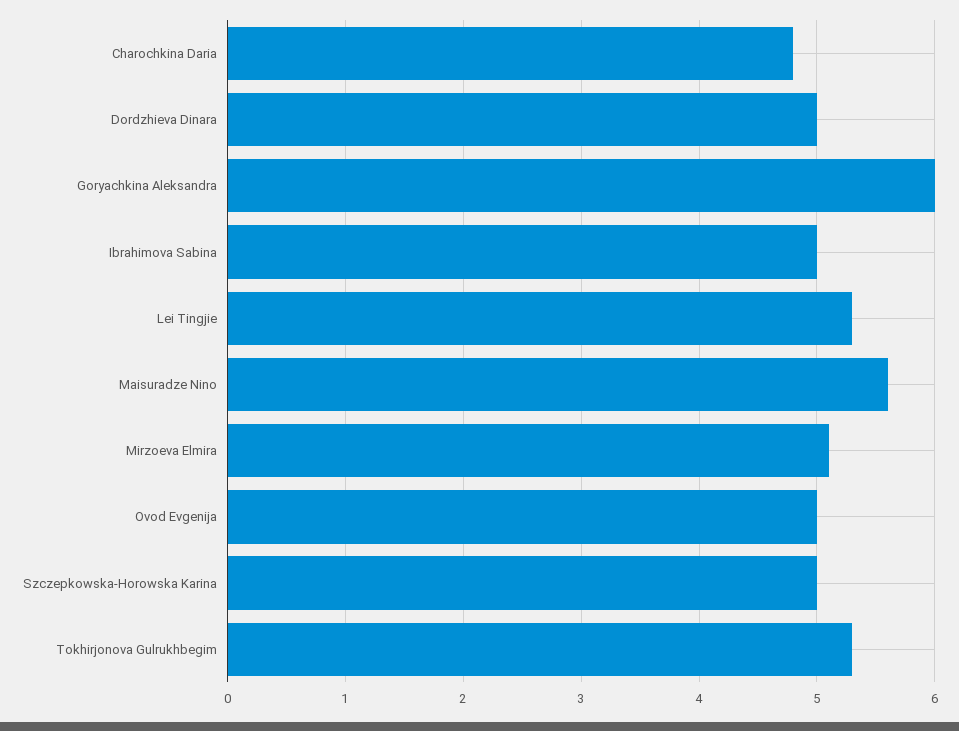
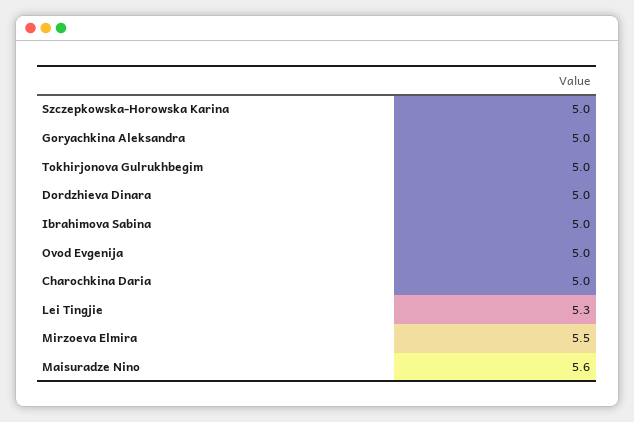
  {
-   "Charochkina Daria": 4.8,
+   "Charochkina Daria": 5,
    "Dordzhieva Dinara": 5,
-   "Goryachkina Aleksandra": 6,
+   "Goryachkina Aleksandra": 5,
    "Ibrahimova Sabina": 5,
    "Lei Tingjie": 5.3,
    "Maisuradze Nino": 5.6,
-   "Mirzoeva Elmira": 5.1,
+   "Mirzoeva Elmira": 5.5,
    "Ovod Evgenija": 5,
    "Szczepkowska-Horowska Karina": 5,
-   "Tokhirjonova Gulrukhbegim": 5.3
+   "Tokhirjonova Gulrukhbegim": 5
  }

